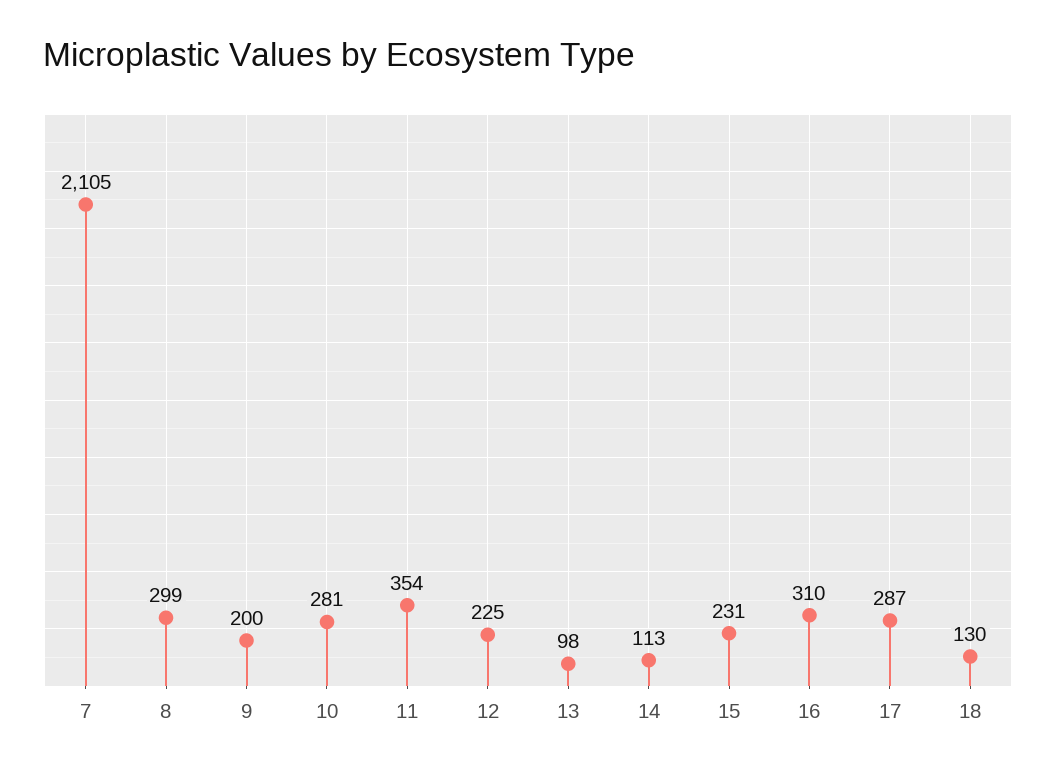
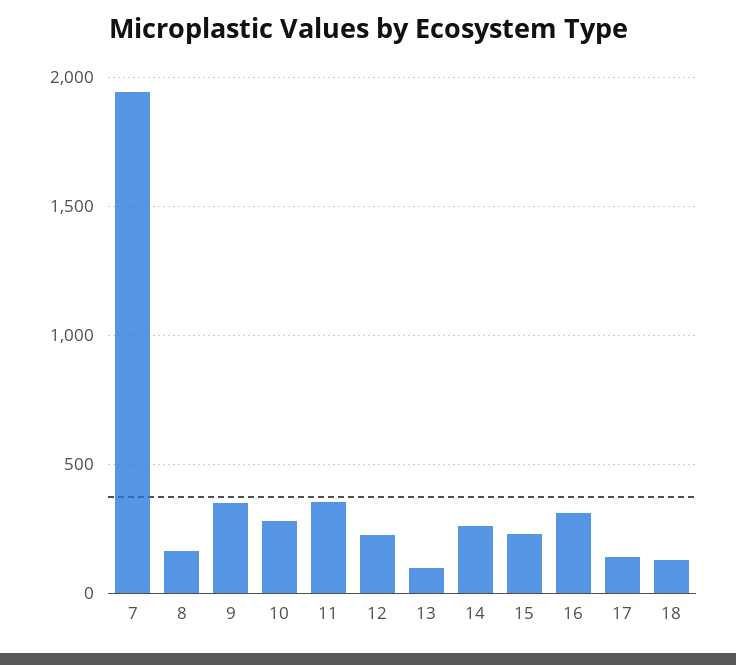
  {
-   "7": 2105,
+   "7": 1950,
-   "8": 299,
+   "8": 150,
-   "9": 200,
+   "9": 350,
    "10": 281,
    "11": 354,
    "12": 225,
    "13": 98,
-   "14": 113,
+   "14": 250,
    "15": 231,
    "16": 310,
-   "17": 287,
+   "17": 150,
    "18": 130
  }

